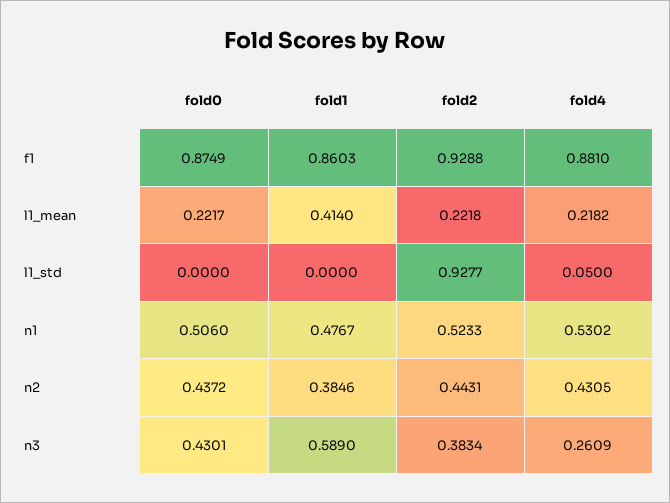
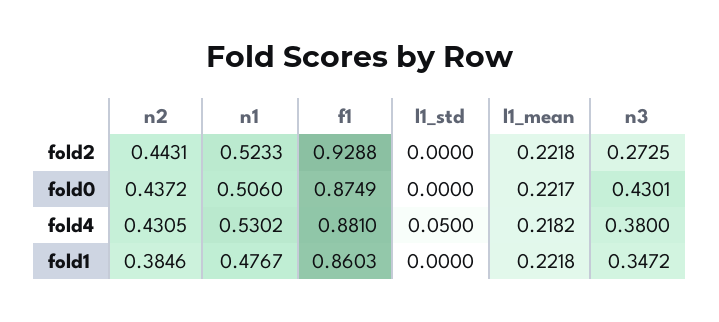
  {
    "fold0": {
      "f1": 0.8749,
      "l1_mean": 0.2217,
      "l1_std": 0,
      "n1": 0.506,
      "n2": 0.4372,
      "n3": 0.4301
    },
    "fold1": {
      "f1": 0.8603,
-     "l1_mean": 0.414,
+     "l1_mean": 0.2218,
      "l1_std": 0,
      "n1": 0.4767,
      "n2": 0.3846,
-     "n3": 0.589
+     "n3": 0.3472
    },
    "fold2": {
      "f1": 0.9288,
      "l1_mean": 0.2218,
-     "l1_std": 0.9277,
+     "l1_std": 0,
      "n1": 0.5233,
      "n2": 0.4431,
-     "n3": 0.3834
+     "n3": 0.2725
    },
    "fold4": {
      "f1": 0.881,
      "l1_mean": 0.2182,
      "l1_std": 0.05,
      "n1": 0.5302,
      "n2": 0.4305,
-     "n3": 0.2609
+     "n3": 0.38
    }
  }

